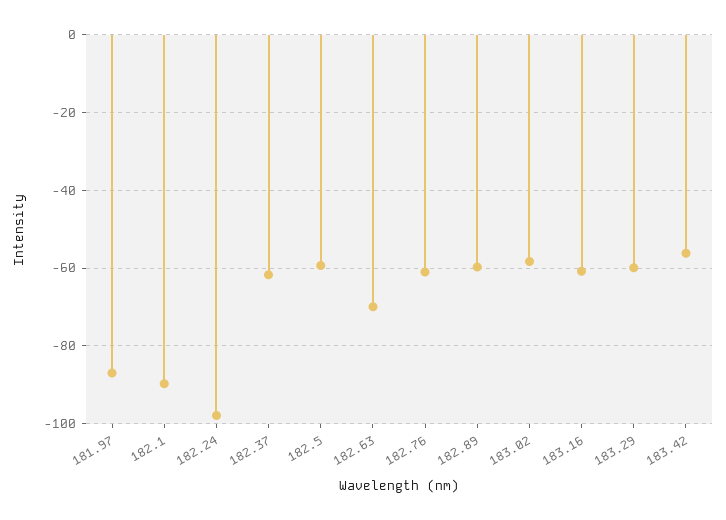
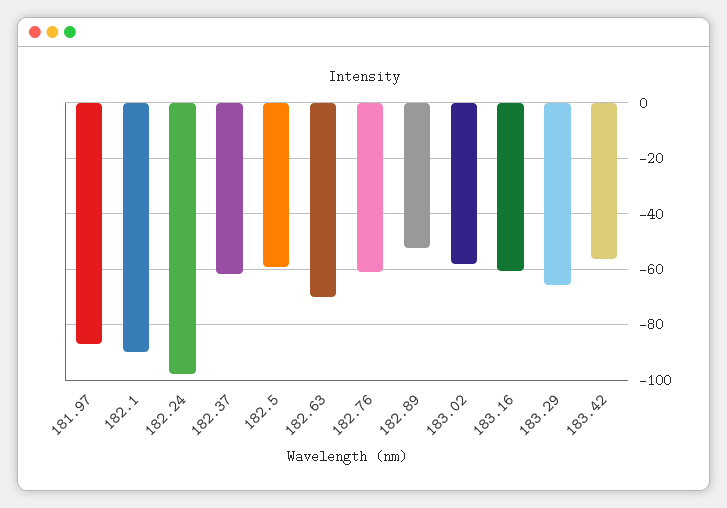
  {
    "181.97": -86,
    "182.1": -90,
    "182.24": -98,
    "182.37": -62,
    "182.5": -60,
    "182.63": -70,
    "182.76": -62,
-   "182.89": -60,
+   "182.89": -52.5,
    "183.02": -58,
    "183.16": -60,
-   "183.29": -60,
+   "183.29": -65,
    "183.42": -56
  }

